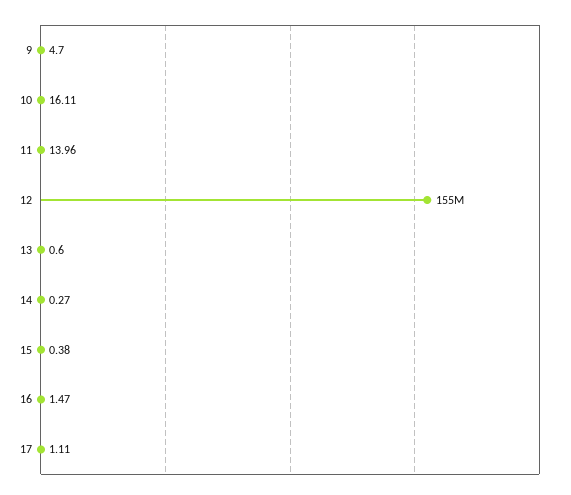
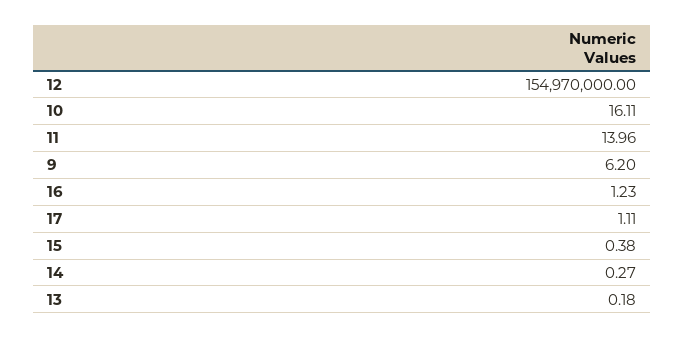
  {
-   "9": 4.7,
+   "9": 6.2,
    "10": 16.11,
    "11": 13.96,
    "12": 154970000,
-   "13": 0.6,
+   "13": 0.18,
    "14": 0.27,
    "15": 0.38,
-   "16": 1.47,
+   "16": 1.23,
    "17": 1.11
  }

